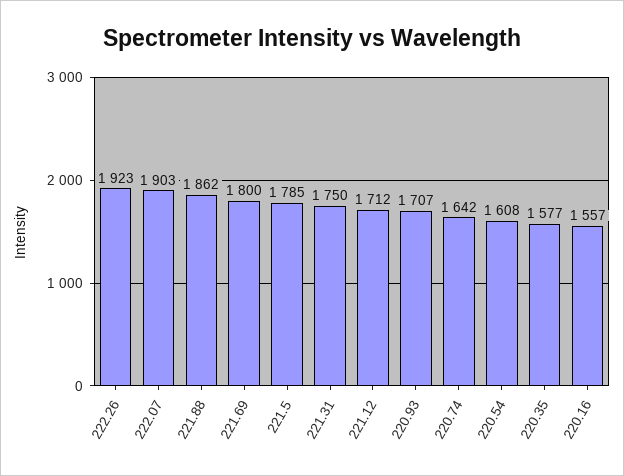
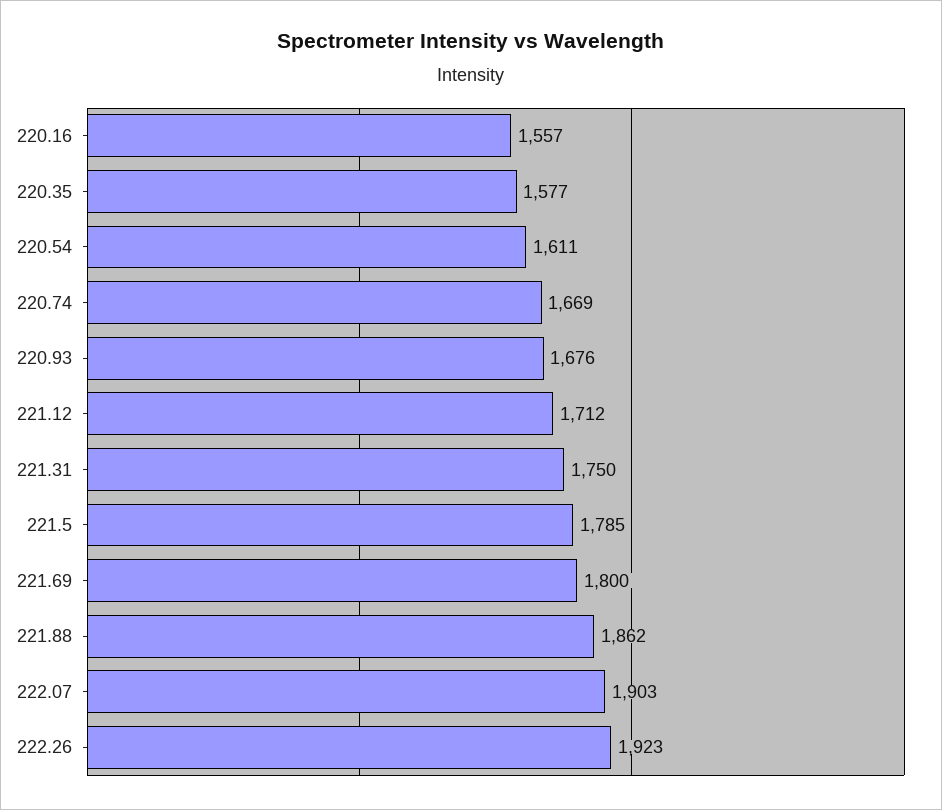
  {
    "222.26": 1923,
    "222.07": 1903,
    "221.88": 1862,
    "221.69": 1800,
    "221.5": 1785,
    "221.31": 1750,
    "221.12": 1712,
-   "220.93": 1707,
+   "220.93": 1676,
-   "220.74": 1642,
+   "220.74": 1669,
-   "220.54": 1608,
+   "220.54": 1611,
    "220.35": 1577,
    "220.16": 1557
  }

